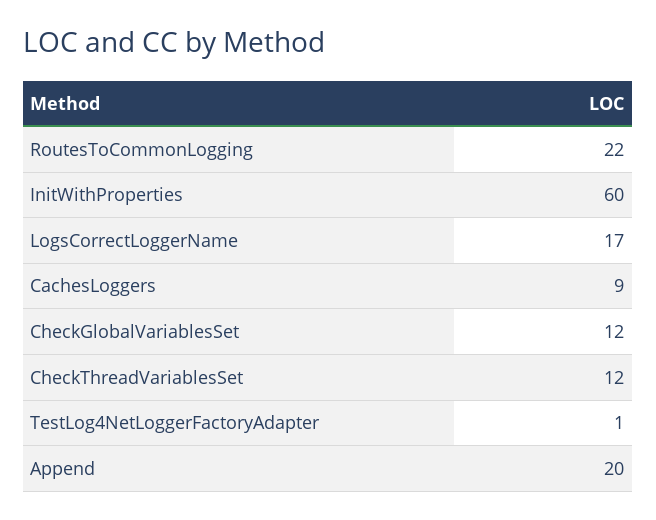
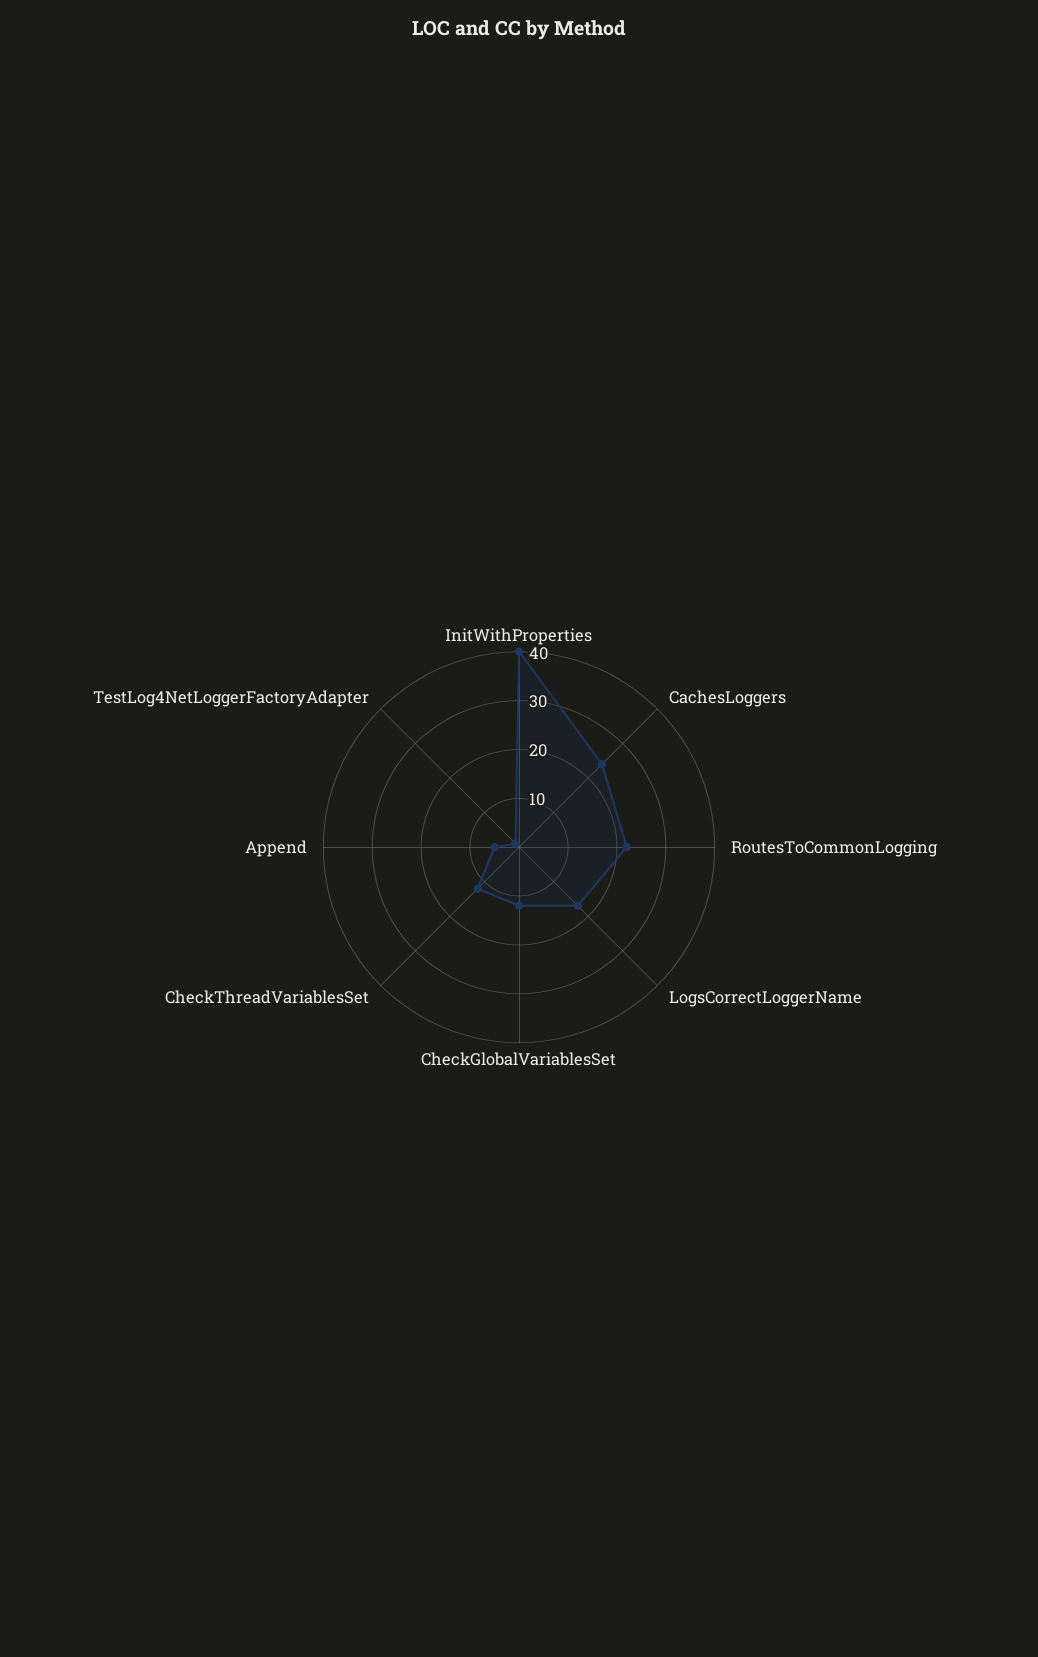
  {
    "RoutesToCommonLogging": 22,
-   "InitWithProperties": 60,
+   "InitWithProperties": 40,
    "LogsCorrectLoggerName": 17,
-   "CachesLoggers": 9,
+   "CachesLoggers": 25,
    "CheckGlobalVariablesSet": 12,
    "CheckThreadVariablesSet": 12,
    "TestLog4NetLoggerFactoryAdapter": 1,
-   "Append": 20
+   "Append": 5
  }

